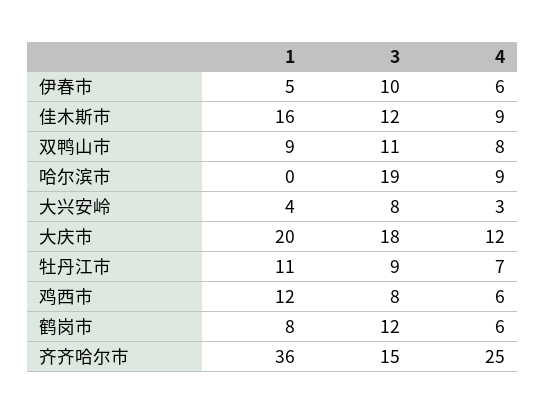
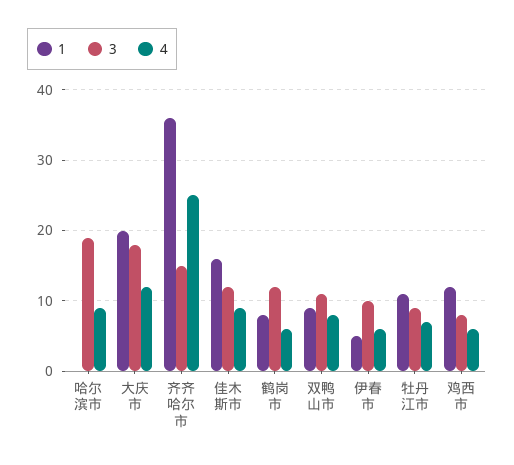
  {
    "1": {
      "伊春市": 5,
      "佳木斯市": 16,
      "双鸭山市": 9,
      "哈尔滨市": 0,
-     "大兴安岭": 4,
      "大庆市": 20,
      "牡丹江市": 11,
      "鸡西市": 12,
      "鹤岗市": 8,
      "齐齐哈尔市": 36
    },
    "3": {
      "伊春市": 10,
      "佳木斯市": 12,
      "双鸭山市": 11,
      "哈尔滨市": 19,
-     "大兴安岭": 8,
      "大庆市": 18,
      "牡丹江市": 9,
      "鸡西市": 8,
      "鹤岗市": 12,
      "齐齐哈尔市": 15
    },
    "4": {
      "伊春市": 6,
      "佳木斯市": 9,
      "双鸭山市": 8,
      "哈尔滨市": 9,
-     "大兴安岭": 3,
      "大庆市": 12,
      "牡丹江市": 7,
      "鸡西市": 6,
      "鹤岗市": 6,
      "齐齐哈尔市": 25
    }
  }

